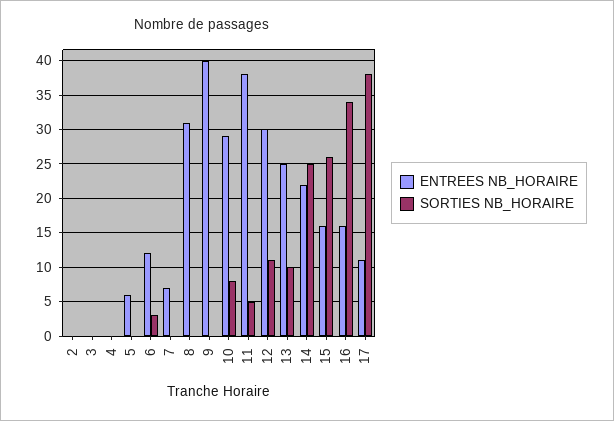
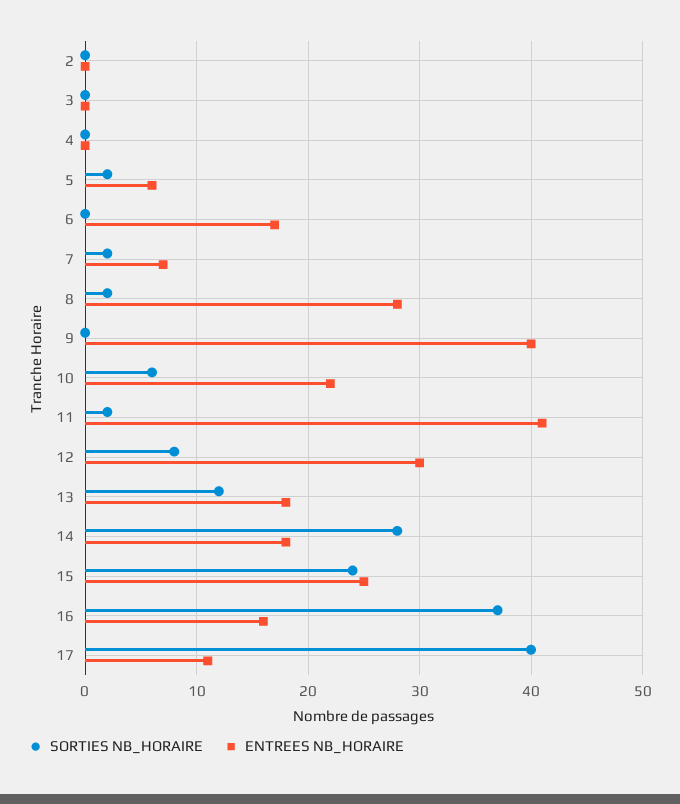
  {
    "ENTREES NB_HORAIRE": {
      "2": 0,
      "3": 0,
      "4": 0,
      "5": 6,
-     "6": 12,
+     "6": 17,
      "7": 7,
-     "8": 31,
+     "8": 28,
      "9": 40,
-     "10": 29,
+     "10": 22,
-     "11": 38,
+     "11": 41,
      "12": 30,
-     "13": 25,
+     "13": 18,
-     "14": 22,
+     "14": 18,
-     "15": 16,
+     "15": 25,
      "16": 16,
      "17": 11
    },
    "SORTIES NB_HORAIRE": {
      "2": 0,
      "3": 0,
      "4": 0,
-     "5": 0,
+     "5": 2,
-     "6": 3,
+     "6": 0,
-     "7": 0,
+     "7": 2,
-     "8": 0,
+     "8": 2,
      "9": 0,
-     "10": 8,
+     "10": 6,
-     "11": 5,
+     "11": 2,
-     "12": 11,
+     "12": 8,
-     "13": 10,
+     "13": 12,
-     "14": 25,
+     "14": 28,
-     "15": 26,
+     "15": 24,
-     "16": 34,
+     "16": 37,
-     "17": 38
+     "17": 40
    }
  }

